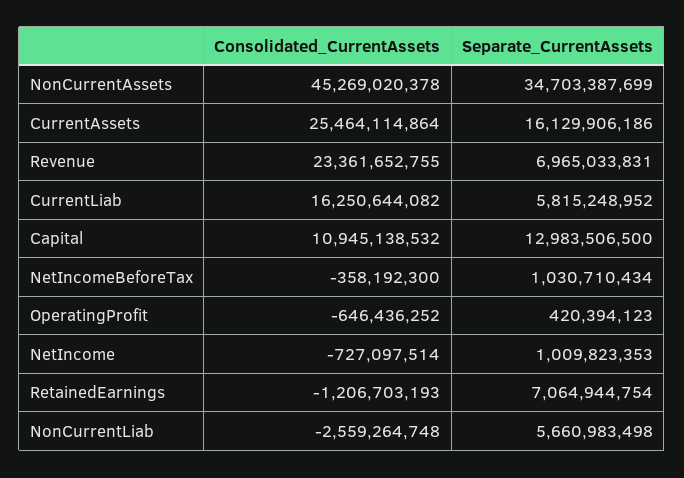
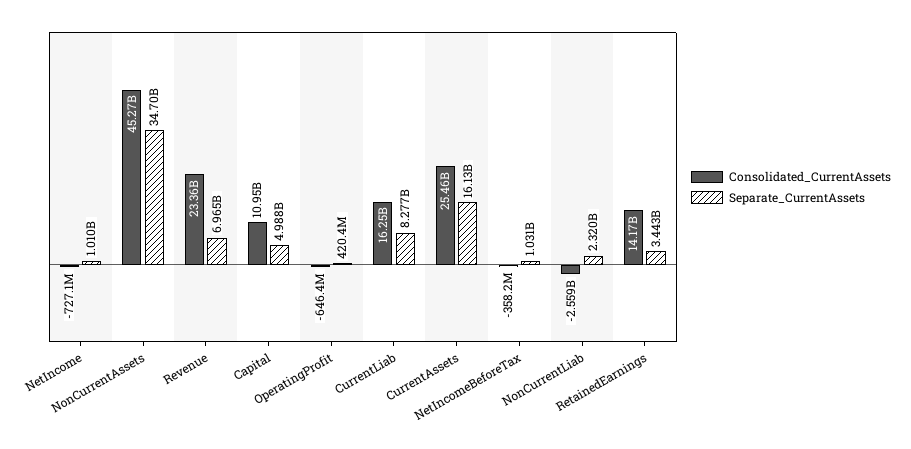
  {
    "Consolidated_CurrentAssets": {
      "NonCurrentAssets": 45269020378,
      "CurrentAssets": 25464114864,
      "Revenue": 23361652755,
      "CurrentLiab": 16250644082,
      "Capital": 10945138532,
      "NetIncomeBeforeTax": -358192300,
      "OperatingProfit": -646436252,
      "NetIncome": -727097514,
-     "RetainedEarnings": -1206703193,
+     "RetainedEarnings": 14170000000,
      "NonCurrentLiab": -2559264748
    },
    "Separate_CurrentAssets": {
      "NonCurrentAssets": 34703387699,
      "CurrentAssets": 16129906186,
      "Revenue": 6965033831,
-     "CurrentLiab": 5815248952,
+     "CurrentLiab": 8277000000,
-     "Capital": 12983506500,
+     "Capital": 4988000000,
      "NetIncomeBeforeTax": 1030710434,
      "OperatingProfit": 420394123,
      "NetIncome": 1009823353,
-     "RetainedEarnings": 7064944754,
+     "RetainedEarnings": 3443000000,
-     "NonCurrentLiab": 5660983498
+     "NonCurrentLiab": 2320000000
    }
  }

